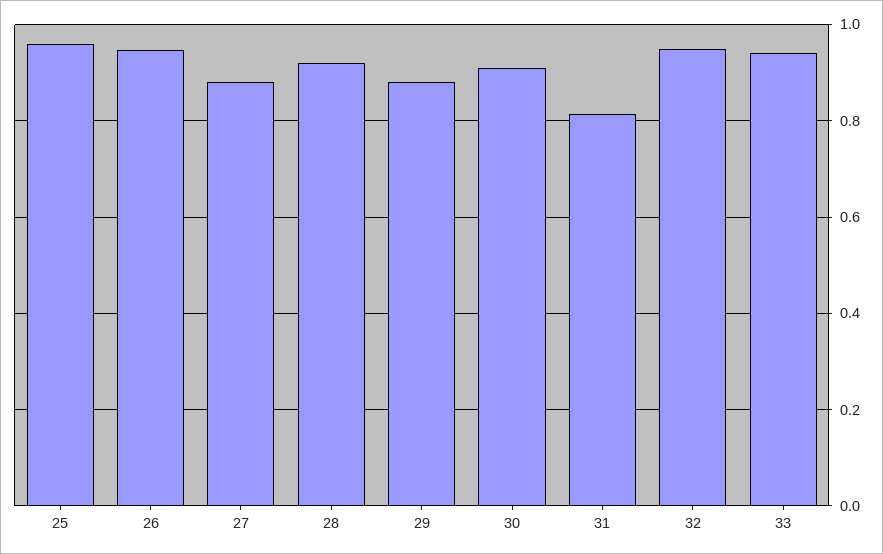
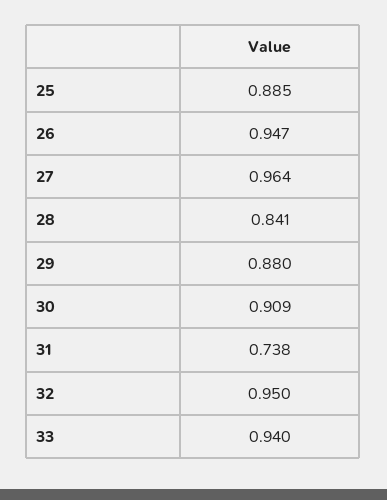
  {
-   "25": 0.96,
+   "25": 0.885,
    "26": 0.947,
-   "27": 0.88,
+   "27": 0.964,
-   "28": 0.92,
+   "28": 0.841,
    "29": 0.88,
    "30": 0.909,
-   "31": 0.82,
+   "31": 0.738,
    "32": 0.95,
    "33": 0.94
  }

